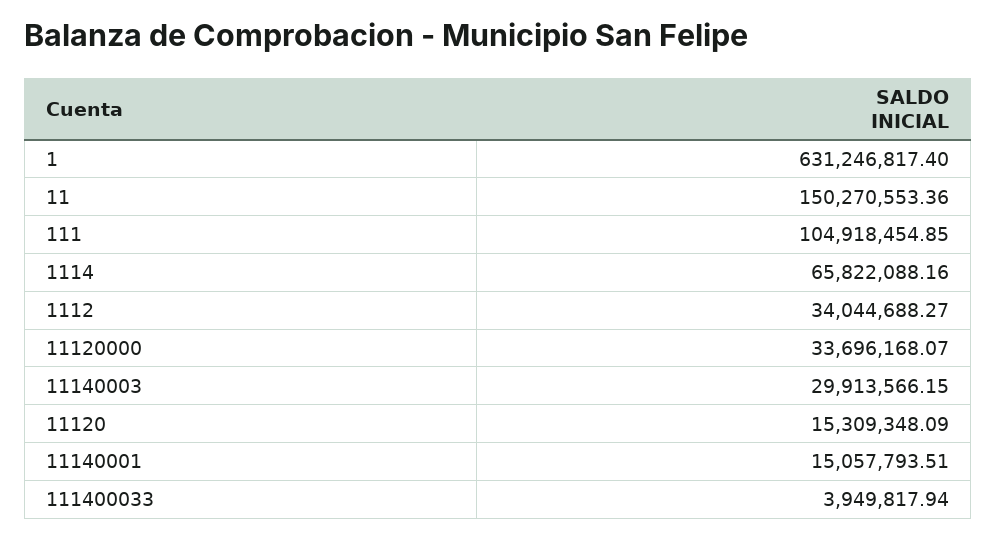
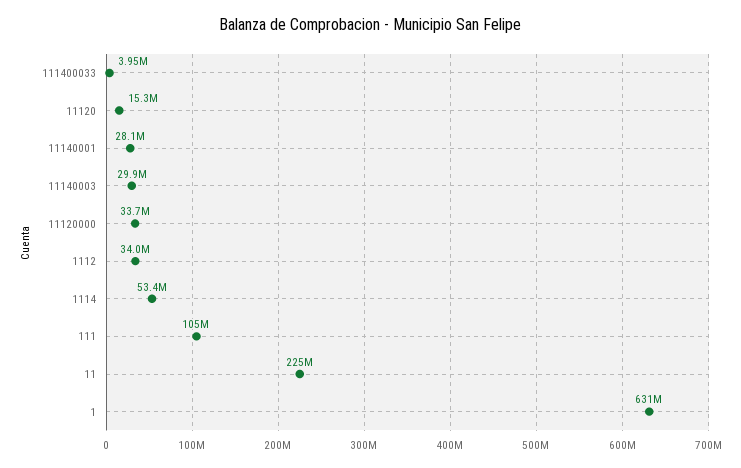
  {
    "1": 631246817.4,
-   "11": 150270553.36,
+   "11": 225000000,
    "111": 104918454.85,
-   "1114": 65822088.16,
+   "1114": 53400000,
    "1112": 34044688.27,
    "11120000": 33696168.07,
    "11140003": 29913566.15,
    "11120": 15309348.09,
-   "11140001": 15057793.51,
+   "11140001": 28100000,
    "111400033": 3949817.94
  }

